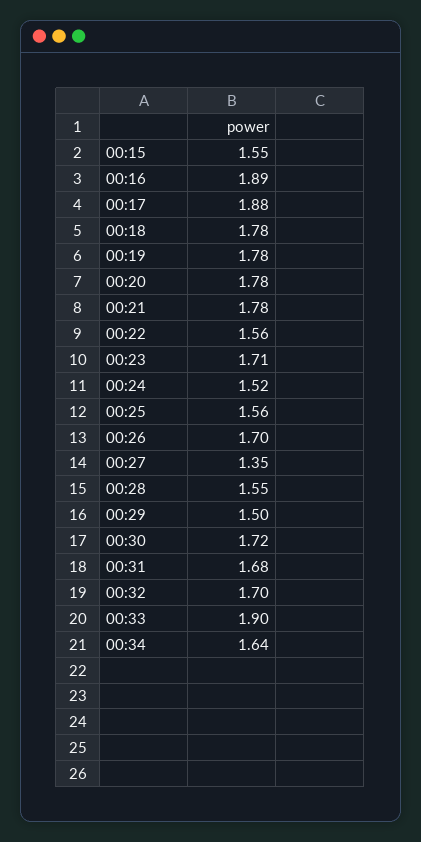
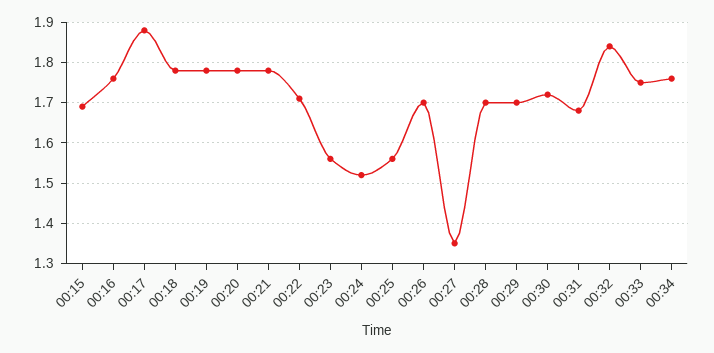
  {
-   "00:15": 1.55,
+   "00:15": 1.7,
-   "00:16": 1.89,
+   "00:16": 1.75,
    "00:17": 1.88,
    "00:18": 1.78,
    "00:19": 1.78,
    "00:20": 1.78,
    "00:21": 1.78,
-   "00:22": 1.56,
+   "00:22": 1.7,
-   "00:23": 1.71,
+   "00:23": 1.55,
    "00:24": 1.52,
    "00:25": 1.56,
    "00:26": 1.7,
    "00:27": 1.35,
-   "00:28": 1.55,
+   "00:28": 1.7,
-   "00:29": 1.5,
+   "00:29": 1.7,
    "00:30": 1.72,
    "00:31": 1.68,
-   "00:32": 1.7,
+   "00:32": 1.85,
-   "00:33": 1.9,
+   "00:33": 1.75,
-   "00:34": 1.64
+   "00:34": 1.75
  }

